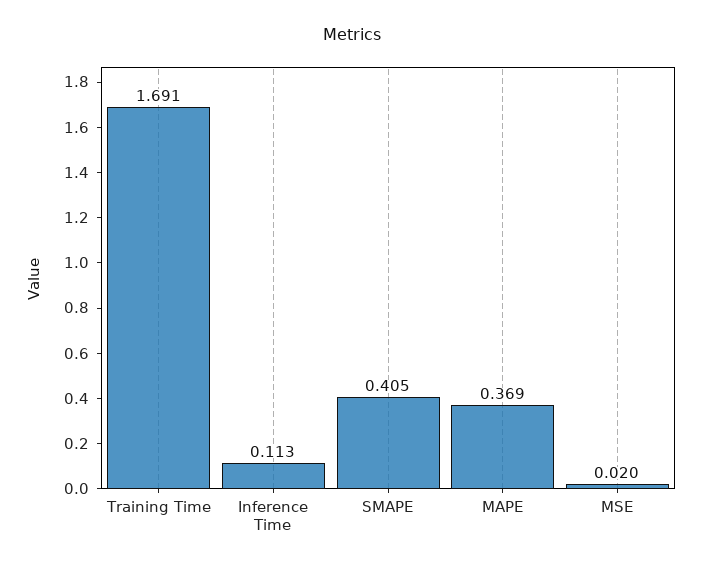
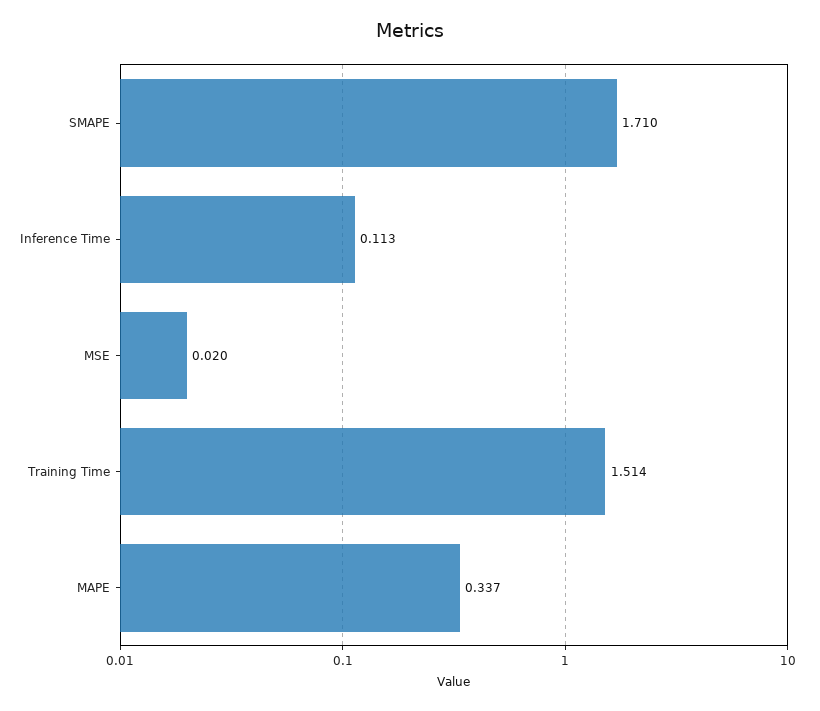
  {
-   "Training Time": 1.691,
+   "Training Time": 1.514,
    "Inference Time": 0.113,
-   "SMAPE": 0.405,
+   "SMAPE": 1.71,
-   "MAPE": 0.369,
+   "MAPE": 0.337,
    "MSE": 0.02
  }

